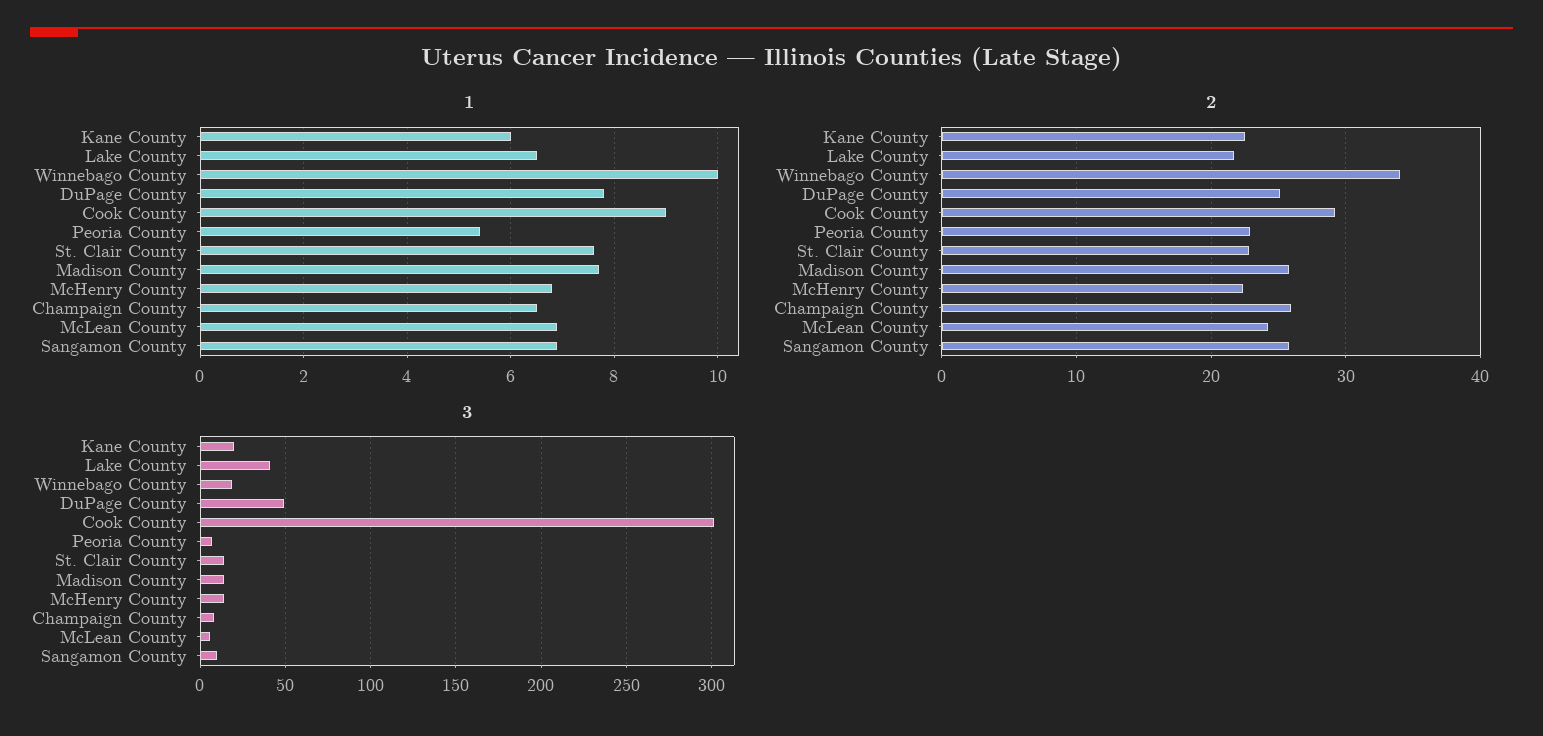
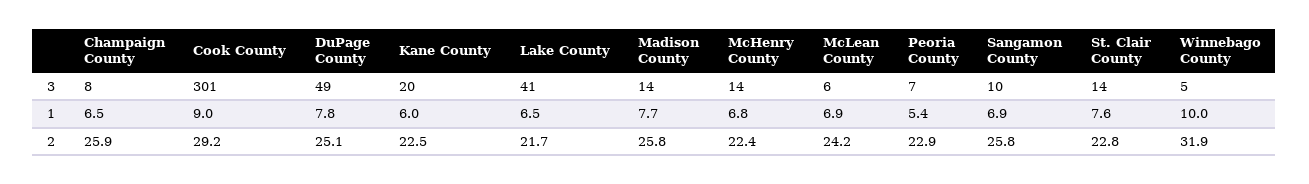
  {
    "1": {
      "Kane County": 6,
      "Lake County": 6.5,
      "Winnebago County": 10,
      "DuPage County": 7.8,
      "Cook County": 9,
      "Peoria County": 5.4,
      "St. Clair County": 7.6,
      "Madison County": 7.7,
      "McHenry County": 6.8,
      "Champaign County": 6.5,
      "McLean County": 6.9,
      "Sangamon County": 6.9
    },
    "2": {
      "Kane County": 22.5,
      "Lake County": 21.7,
-     "Winnebago County": 34,
+     "Winnebago County": 31.9,
      "DuPage County": 25.1,
      "Cook County": 29.2,
      "Peoria County": 22.9,
      "St. Clair County": 22.8,
      "Madison County": 25.8,
      "McHenry County": 22.4,
      "Champaign County": 25.9,
      "McLean County": 24.2,
      "Sangamon County": 25.8
    },
    "3": {
      "Kane County": 20,
      "Lake County": 41,
-     "Winnebago County": 20,
+     "Winnebago County": 5,
      "DuPage County": 49,
      "Cook County": 301,
      "Peoria County": 7,
      "St. Clair County": 14,
      "Madison County": 14,
      "McHenry County": 14,
      "Champaign County": 8,
      "McLean County": 6,
      "Sangamon County": 10
    }
  }

